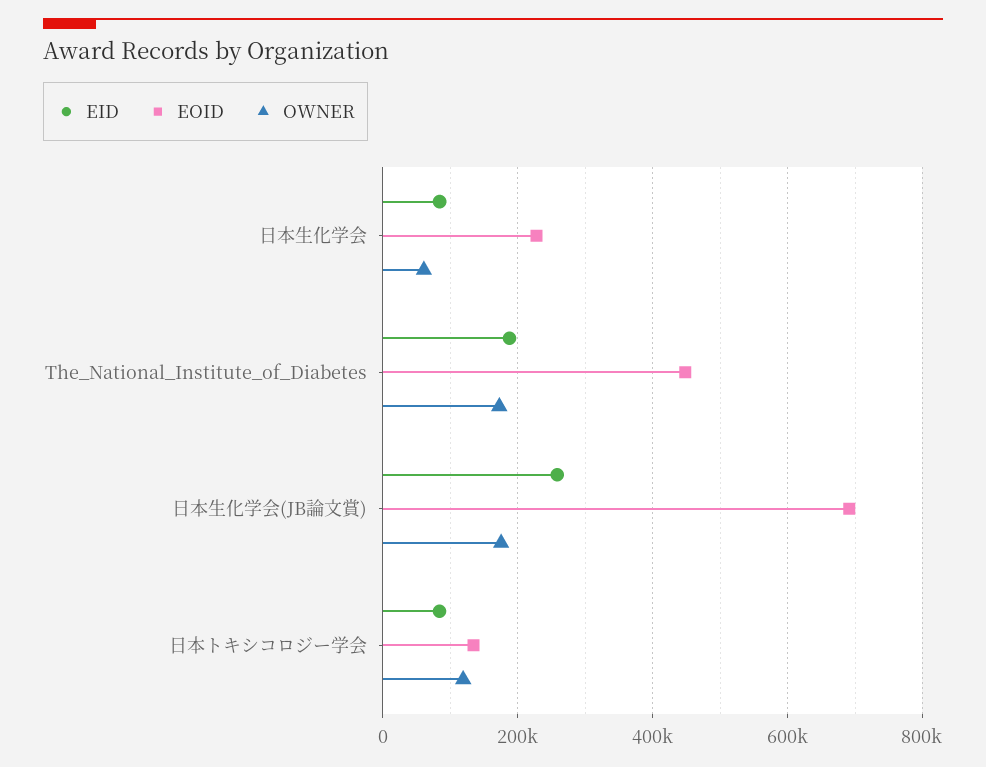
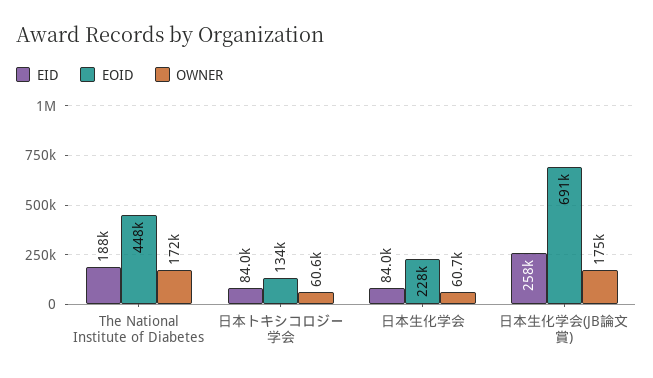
  {
    "EID": {
      "日本生化学会": 84000,
      "The_National_Institute_of_Diabetes": 188000,
      "日本生化学会(JB論文賞)": 258000,
      "日本トキシコロジー学会": 84000
    },
    "EOID": {
      "日本生化学会": 228000,
      "The_National_Institute_of_Diabetes": 448000,
      "日本生化学会(JB論文賞)": 691000,
      "日本トキシコロジー学会": 134000
    },
    "OWNER": {
      "日本生化学会": 60700,
      "The_National_Institute_of_Diabetes": 172000,
      "日本生化学会(JB論文賞)": 175000,
-     "日本トキシコロジー学会": 120000
+     "日本トキシコロジー学会": 60600
    }
  }

